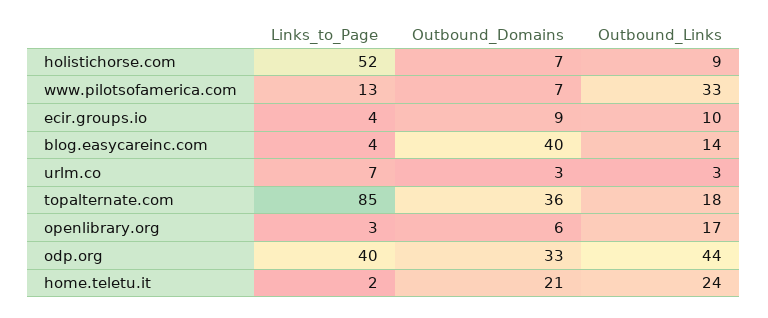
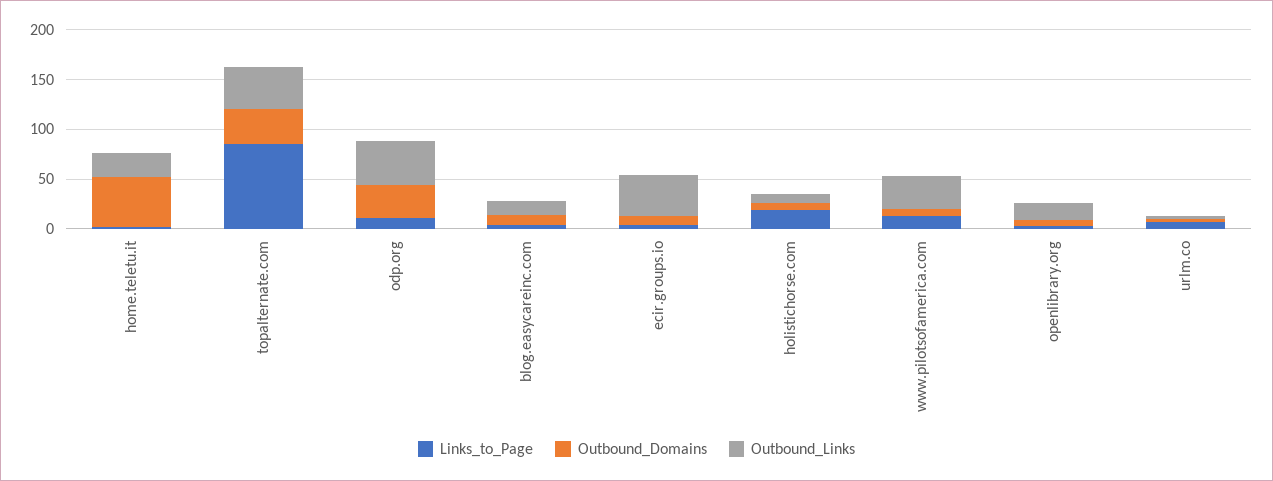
  {
    "Links_to_Page": {
-     "holistichorse.com": 52,
+     "holistichorse.com": 20,
      "www.pilotsofamerica.com": 13,
      "ecir.groups.io": 4,
      "blog.easycareinc.com": 4,
      "urlm.co": 7,
      "topalternate.com": 85,
      "openlibrary.org": 3,
-     "odp.org": 40,
+     "odp.org": 10,
      "home.teletu.it": 2
    },
    "Outbound_Domains": {
      "holistichorse.com": 7,
      "www.pilotsofamerica.com": 7,
      "ecir.groups.io": 9,
-     "blog.easycareinc.com": 40,
+     "blog.easycareinc.com": 10,
      "urlm.co": 3,
      "topalternate.com": 36,
      "openlibrary.org": 6,
      "odp.org": 33,
-     "home.teletu.it": 21
+     "home.teletu.it": 50
    },
    "Outbound_Links": {
      "holistichorse.com": 9,
      "www.pilotsofamerica.com": 33,
-     "ecir.groups.io": 10,
+     "ecir.groups.io": 40,
      "blog.easycareinc.com": 14,
      "urlm.co": 3,
-     "topalternate.com": 18,
+     "topalternate.com": 40,
      "openlibrary.org": 17,
      "odp.org": 44,
      "home.teletu.it": 24
    }
  }

